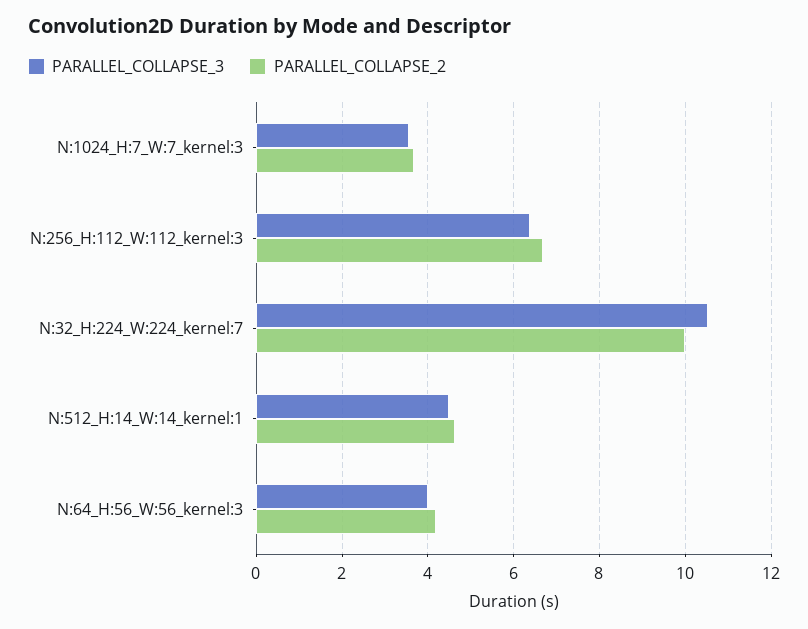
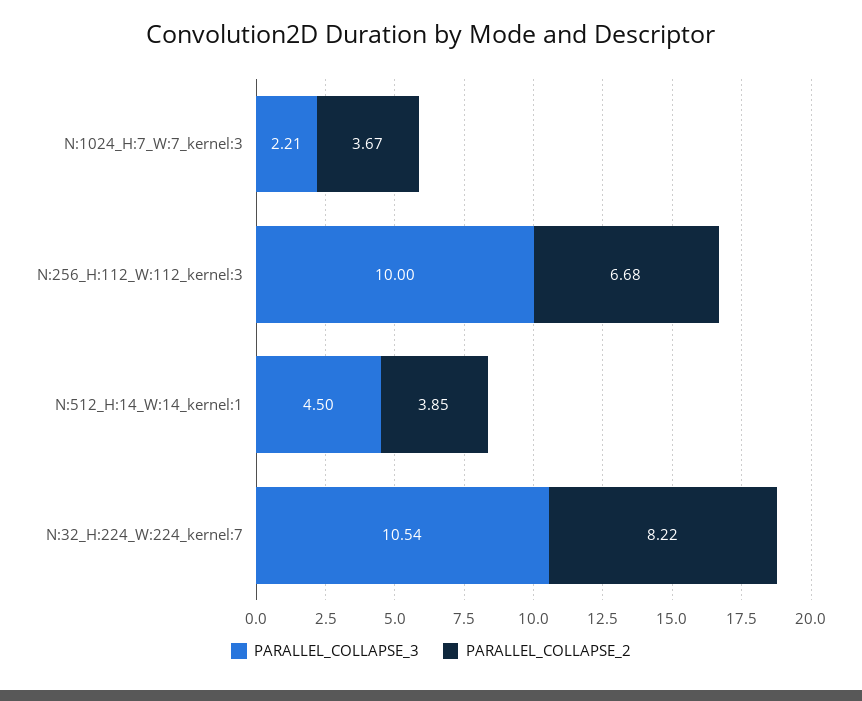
  {
    "PARALLEL_COLLAPSE_3": {
-     "N:1024_H:7_W:7_kernel:3": 3.6,
+     "N:1024_H:7_W:7_kernel:3": 2.21,
-     "N:256_H:112_W:112_kernel:3": 6.4,
+     "N:256_H:112_W:112_kernel:3": 10,
      "N:32_H:224_W:224_kernel:7": 10.54,
-     "N:512_H:14_W:14_kernel:1": 4.5,
+     "N:512_H:14_W:14_kernel:1": 4.5
-     "N:64_H:56_W:56_kernel:3": 4
    },
    "PARALLEL_COLLAPSE_2": {
      "N:1024_H:7_W:7_kernel:3": 3.67,
      "N:256_H:112_W:112_kernel:3": 6.68,
-     "N:32_H:224_W:224_kernel:7": 10,
+     "N:32_H:224_W:224_kernel:7": 8.22,
-     "N:512_H:14_W:14_kernel:1": 4.6,
+     "N:512_H:14_W:14_kernel:1": 3.85
-     "N:64_H:56_W:56_kernel:3": 4.2
    }
  }

